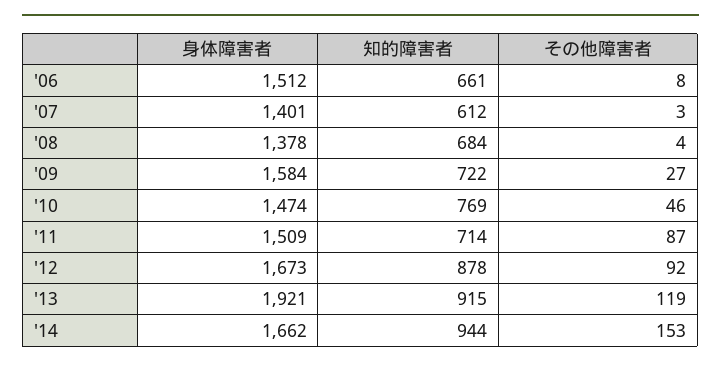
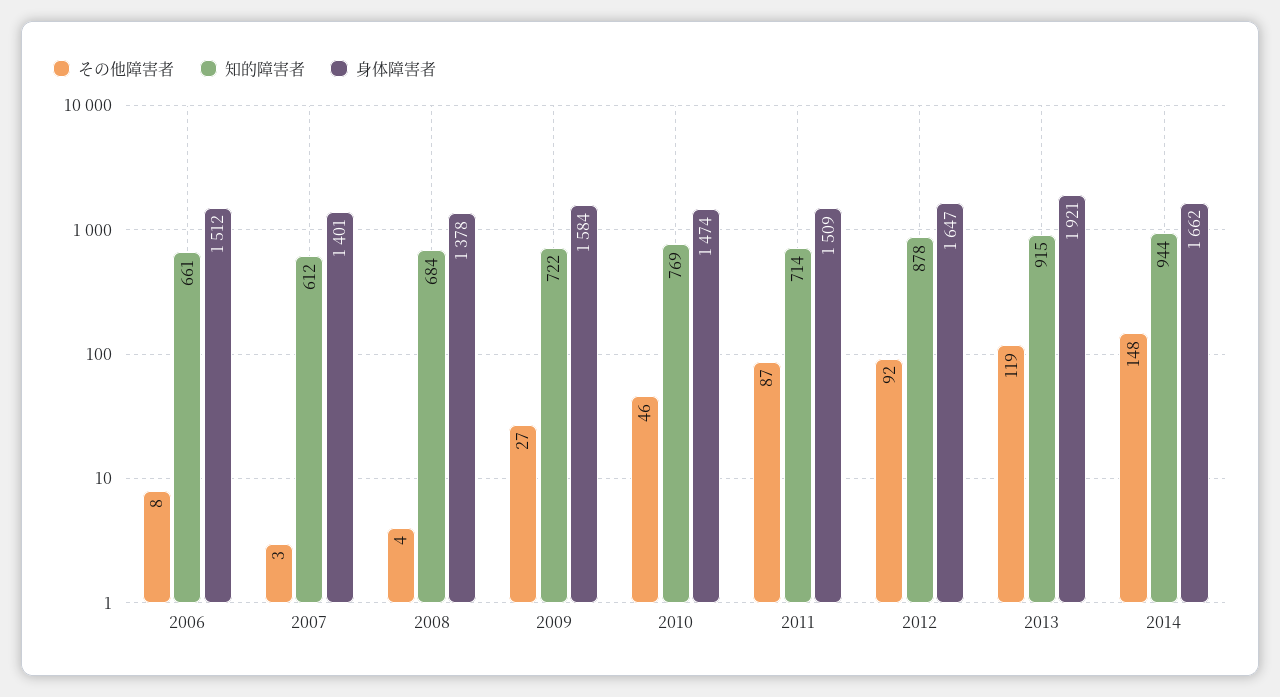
  {
    "身体障害者": {
      "'06": 1512,
      "'07": 1401,
      "'08": 1378,
      "'09": 1584,
      "'10": 1474,
      "'11": 1509,
-     "'12": 1673,
+     "'12": 1647,
      "'13": 1921,
      "'14": 1662
    },
    "知的障害者": {
      "'06": 661,
      "'07": 612,
      "'08": 684,
      "'09": 722,
      "'10": 769,
      "'11": 714,
      "'12": 878,
      "'13": 915,
      "'14": 944
    },
    "その他障害者": {
      "'06": 8,
      "'07": 3,
      "'08": 4,
      "'09": 27,
      "'10": 46,
      "'11": 87,
      "'12": 92,
      "'13": 119,
-     "'14": 153
+     "'14": 148
    }
  }

